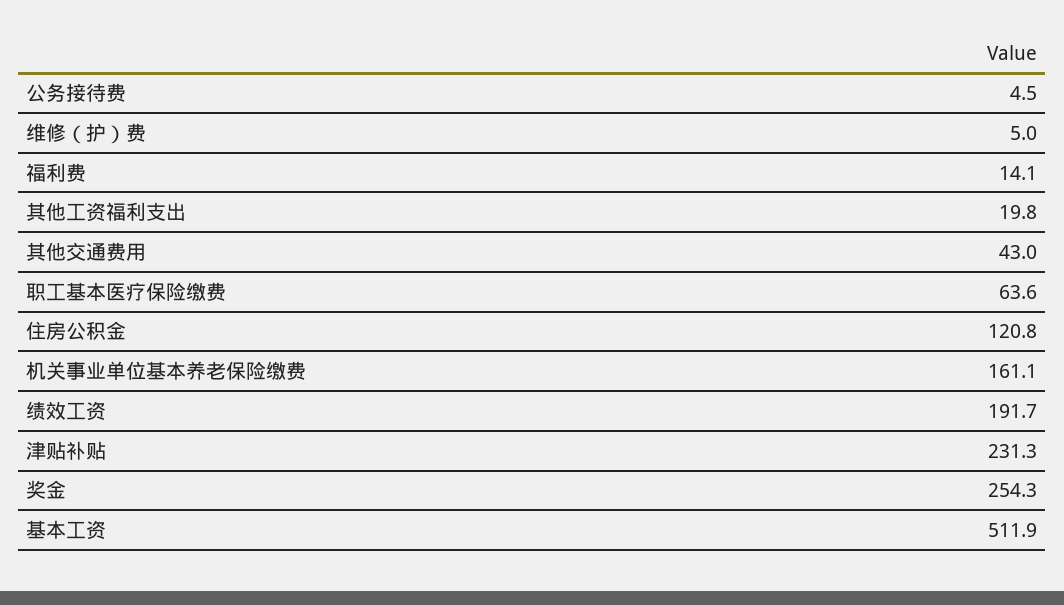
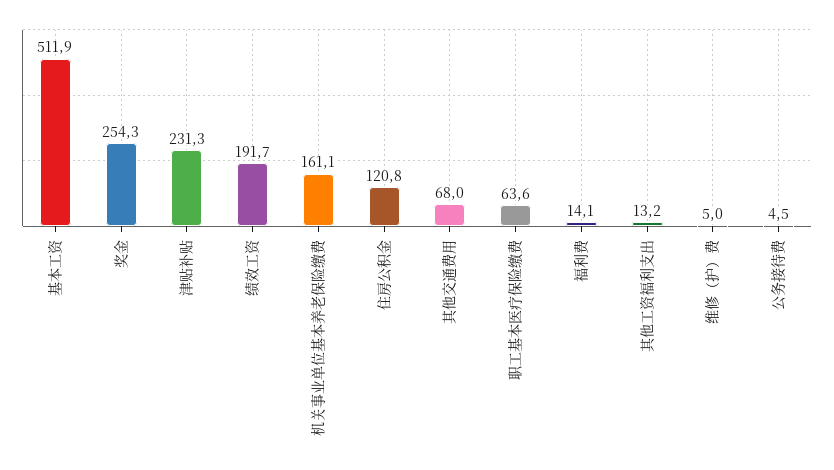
  {
    "公务接待费": 4.5,
    "维修（护）费": 5,
    "福利费": 14.1,
-   "其他工资福利支出": 19.8,
+   "其他工资福利支出": 13.2,
-   "其他交通费用": 43,
+   "其他交通费用": 68,
    "职工基本医疗保险缴费": 63.6,
    "住房公积金": 120.8,
    "机关事业单位基本养老保险缴费": 161.1,
    "绩效工资": 191.7,
    "津贴补贴": 231.3,
    "奖金": 254.3,
    "基本工资": 511.9
  }

